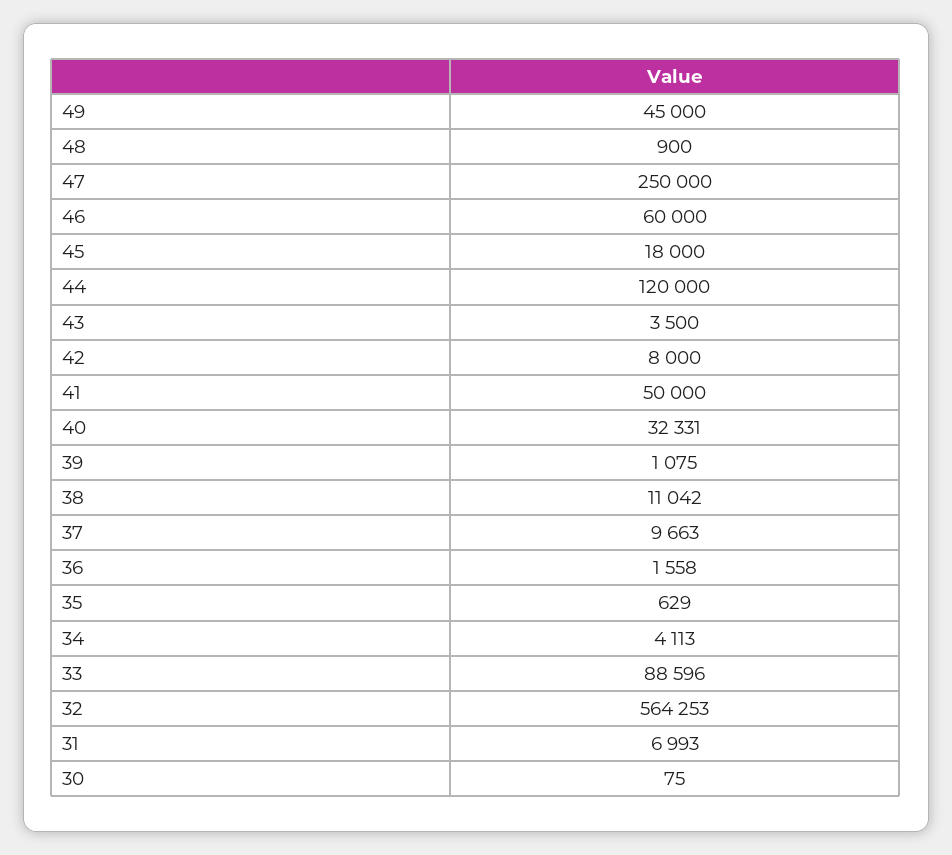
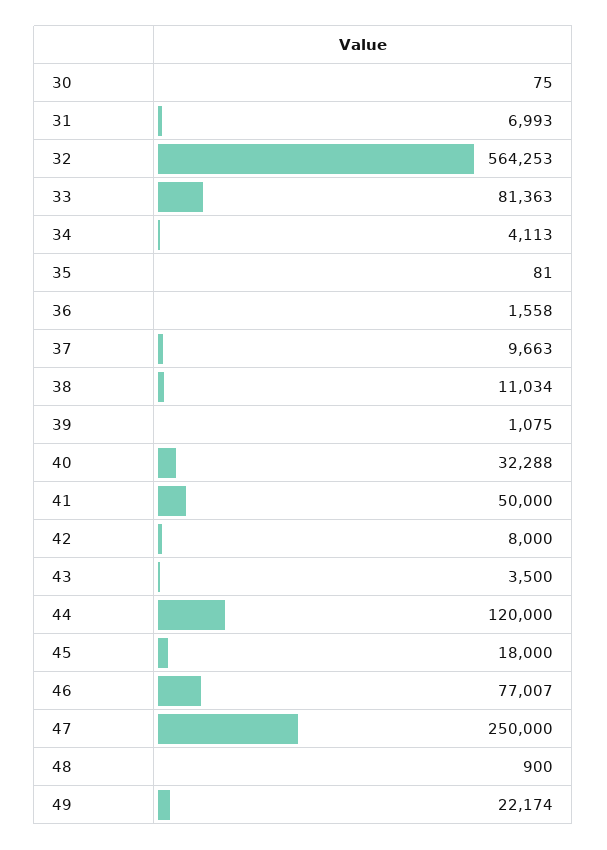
  {
-   "49": 45000,
+   "49": 22174,
    "48": 900,
    "47": 250000,
-   "46": 60000,
+   "46": 77007,
    "45": 18000,
    "44": 120000,
    "43": 3500,
    "42": 8000,
    "41": 50000,
-   "40": 32331,
+   "40": 32288,
    "39": 1075,
-   "38": 11042,
+   "38": 11034,
    "37": 9663,
    "36": 1558,
-   "35": 629,
+   "35": 81,
    "34": 4113,
-   "33": 88596,
+   "33": 81363,
    "32": 564253,
    "31": 6993,
    "30": 75
  }

